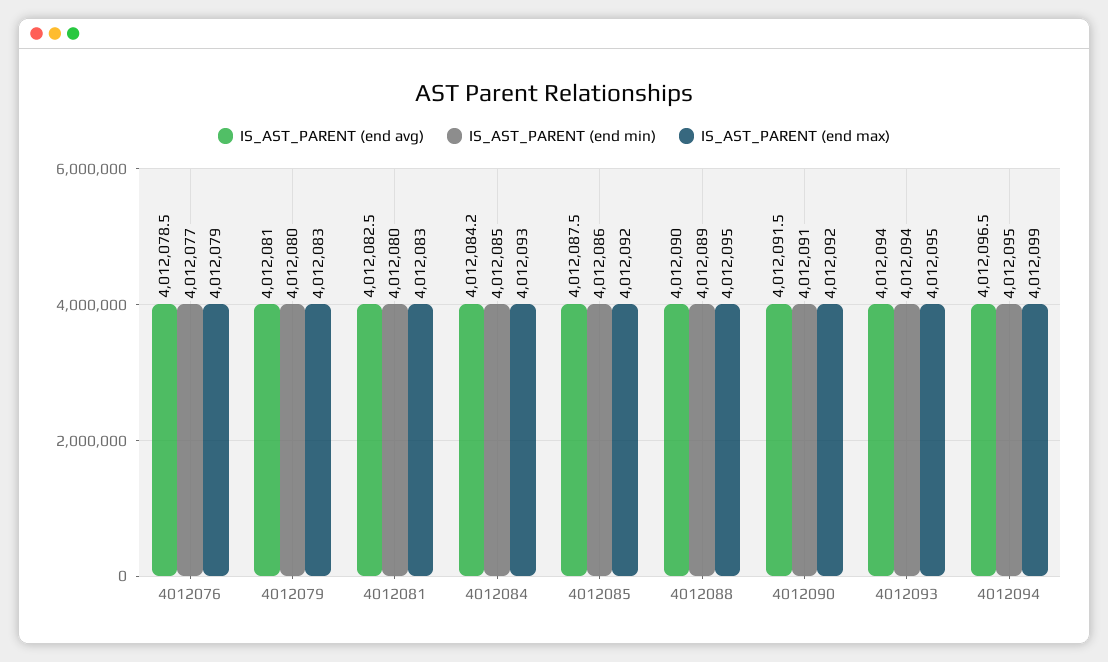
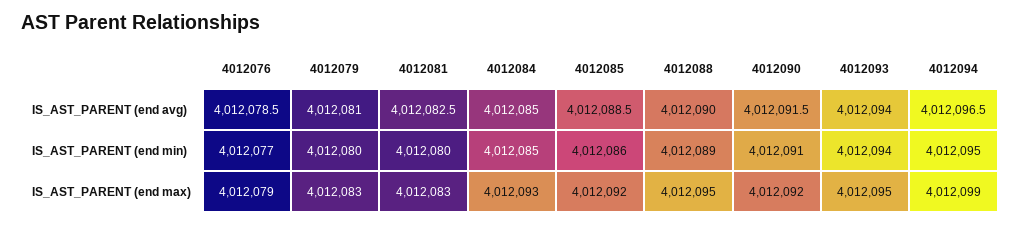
  {
    "IS_AST_PARENT (end avg)": {
      "4012076": 4012078.5,
      "4012079": 4012081,
      "4012081": 4012082.5,
-     "4012084": 4012084.2,
+     "4012084": 4012085,
-     "4012085": 4012087.5,
+     "4012085": 4012088.5,
      "4012088": 4012090,
      "4012090": 4012091.5,
      "4012093": 4012094,
      "4012094": 4012096.5
    },
    "IS_AST_PARENT (end min)": {
      "4012076": 4012077,
      "4012079": 4012080,
      "4012081": 4012080,
      "4012084": 4012085,
      "4012085": 4012086,
      "4012088": 4012089,
      "4012090": 4012091,
      "4012093": 4012094,
      "4012094": 4012095
    },
    "IS_AST_PARENT (end max)": {
      "4012076": 4012079,
      "4012079": 4012083,
      "4012081": 4012083,
      "4012084": 4012093,
      "4012085": 4012092,
      "4012088": 4012095,
      "4012090": 4012092,
      "4012093": 4012095,
      "4012094": 4012099
    }
  }

